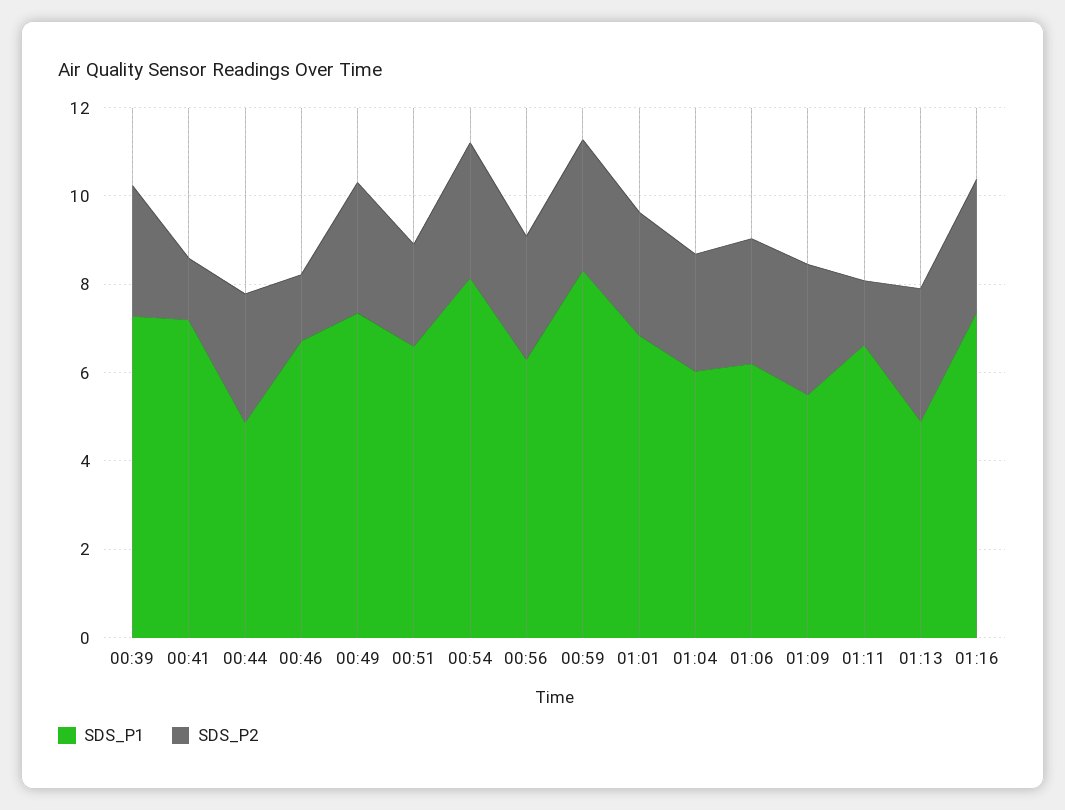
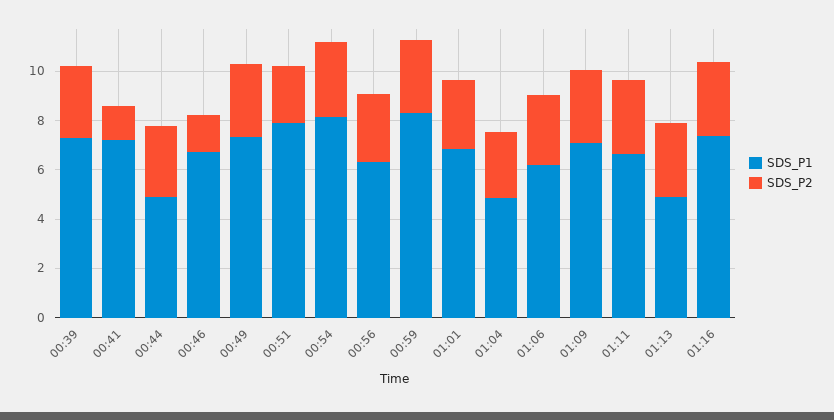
  {
    "SDS_P1": {
      "00:39": 7.5,
      "00:41": 7,
      "00:44": 5,
      "00:46": 6.5,
      "00:49": 7.5,
-     "00:51": 6.5,
+     "00:51": 8,
      "00:54": 8,
      "00:56": 6.5,
      "00:59": 8.5,
      "01:01": 7,
-     "01:04": 6,
+     "01:04": 5,
      "01:06": 6,
-     "01:09": 5.5,
+     "01:09": 7,
      "01:11": 6.5,
      "01:13": 5,
      "01:16": 7.5
    },
    "SDS_P2": {
      "00:39": 3,
      "00:41": 1.5,
      "00:44": 3,
      "00:46": 1.5,
      "00:49": 3,
      "00:51": 2.5,
      "00:54": 3,
      "00:56": 3,
      "00:59": 3,
      "01:01": 3,
      "01:04": 2.5,
      "01:06": 3,
      "01:09": 3,
-     "01:11": 1.5,
+     "01:11": 3,
      "01:13": 3,
      "01:16": 3
    }
  }

